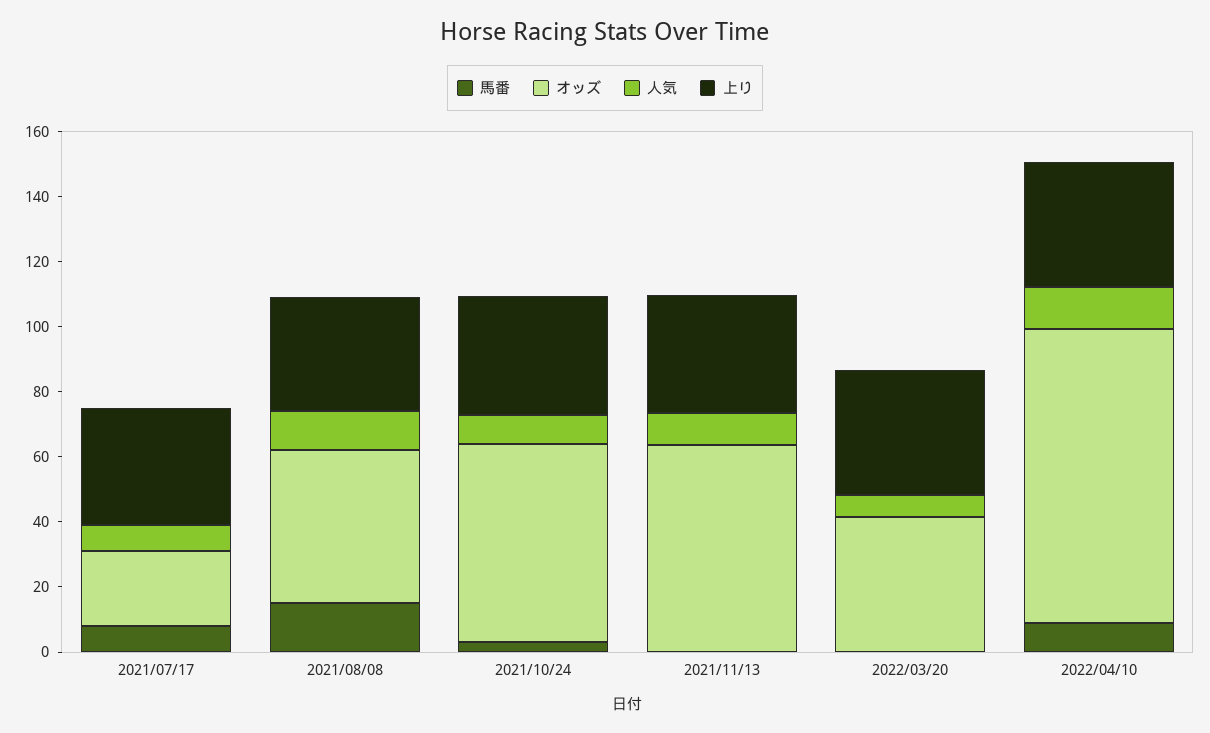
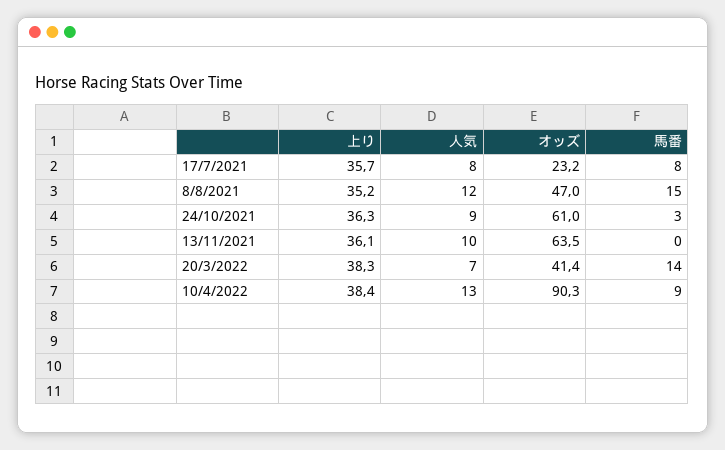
  {
    "馬番": {
      "2021/07/17": 8,
      "2021/08/08": 15,
      "2021/10/24": 3,
      "2021/11/13": 0,
-     "2022/03/20": 0,
+     "2022/03/20": 14,
      "2022/04/10": 9
    },
    "オッズ": {
      "2021/07/17": 23.2,
      "2021/08/08": 47,
      "2021/10/24": 61,
      "2021/11/13": 63.5,
      "2022/03/20": 41.4,
      "2022/04/10": 90.3
    },
    "人気": {
      "2021/07/17": 8,
      "2021/08/08": 12,
      "2021/10/24": 9,
      "2021/11/13": 10,
      "2022/03/20": 7,
      "2022/04/10": 13
    },
    "上り": {
      "2021/07/17": 35.7,
      "2021/08/08": 35.2,
      "2021/10/24": 36.3,
      "2021/11/13": 36.1,
      "2022/03/20": 38.3,
      "2022/04/10": 38.4
    }
  }

